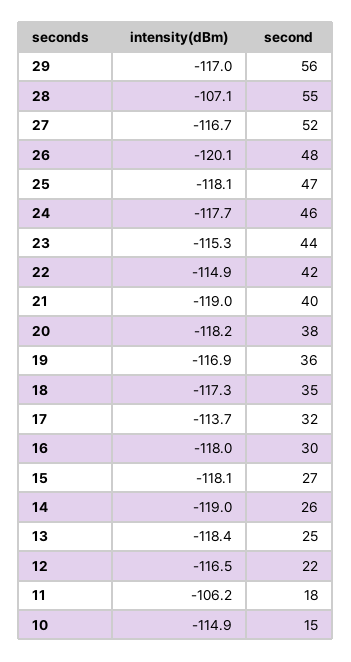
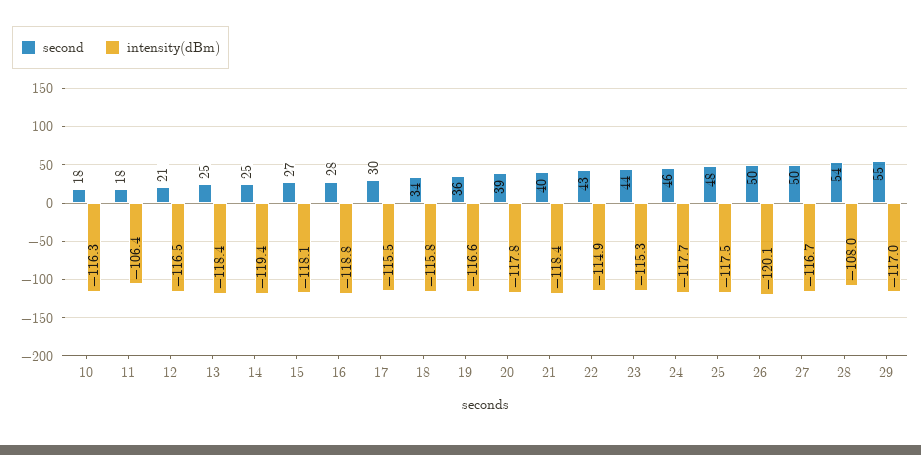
  {
    "intensity(dBm)": {
      "29": -117,
-     "28": -107.1,
+     "28": -108,
      "27": -116.7,
      "26": -120.1,
-     "25": -118.1,
+     "25": -117.5,
      "24": -117.7,
      "23": -115.3,
      "22": -114.9,
-     "21": -119,
+     "21": -118.4,
-     "20": -118.2,
+     "20": -117.8,
-     "19": -116.9,
+     "19": -116.6,
-     "18": -117.3,
+     "18": -115.8,
-     "17": -113.7,
+     "17": -115.5,
-     "16": -118,
+     "16": -118.8,
      "15": -118.1,
-     "14": -119,
+     "14": -119.4,
      "13": -118.4,
      "12": -116.5,
-     "11": -106.2,
+     "11": -106.4,
-     "10": -114.9
+     "10": -116.3
    },
    "second": {
-     "29": 56,
+     "29": 55,
-     "28": 55,
+     "28": 54,
-     "27": 52,
+     "27": 50,
-     "26": 48,
+     "26": 50,
-     "25": 47,
+     "25": 48,
      "24": 46,
      "23": 44,
-     "22": 42,
+     "22": 43,
      "21": 40,
-     "20": 38,
+     "20": 39,
      "19": 36,
-     "18": 35,
+     "18": 34,
-     "17": 32,
+     "17": 30,
-     "16": 30,
+     "16": 28,
      "15": 27,
-     "14": 26,
+     "14": 25,
      "13": 25,
-     "12": 22,
+     "12": 21,
      "11": 18,
-     "10": 15
+     "10": 18
    }
  }

